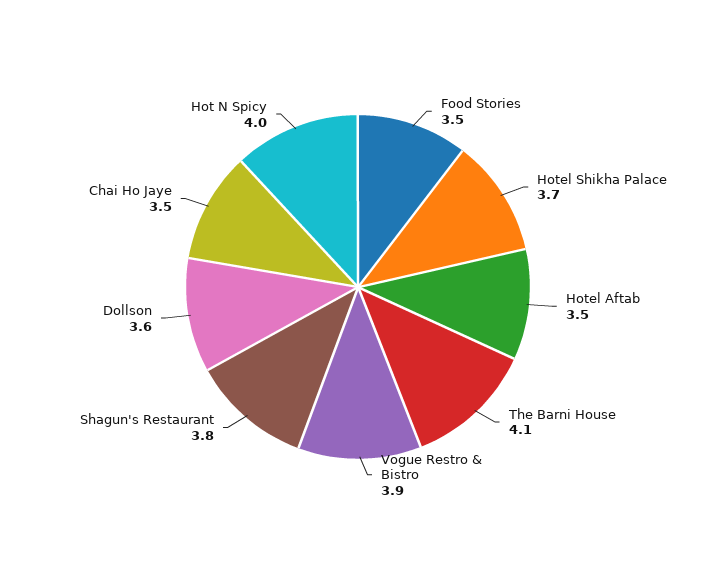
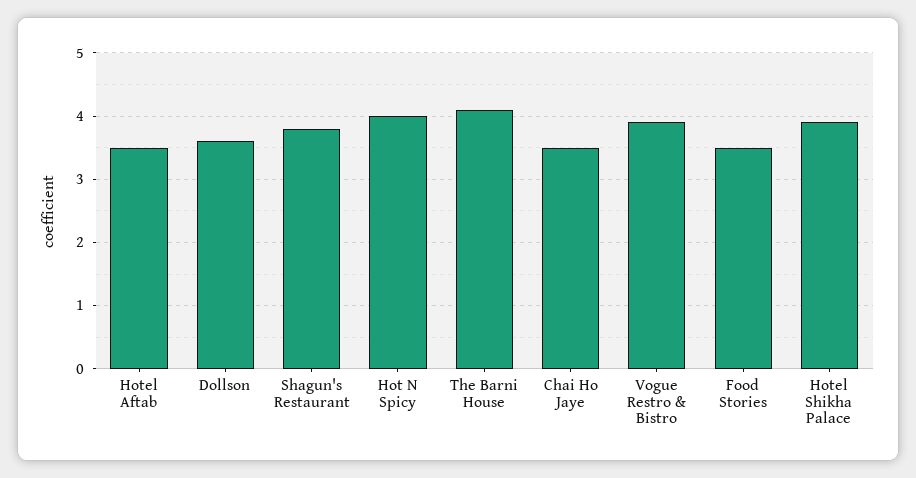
  {
    "Food Stories": 3.5,
-   "Hotel Shikha Palace": 3.7,
+   "Hotel Shikha Palace": 3.9,
    "Hotel Aftab": 3.5,
    "The Barni House": 4.1,
    "Vogue Restro & Bistro": 3.9,
    "Shagun's Restaurant": 3.8,
    "Dollson": 3.6,
    "Chai Ho Jaye": 3.5,
    "Hot N Spicy": 4
  }

